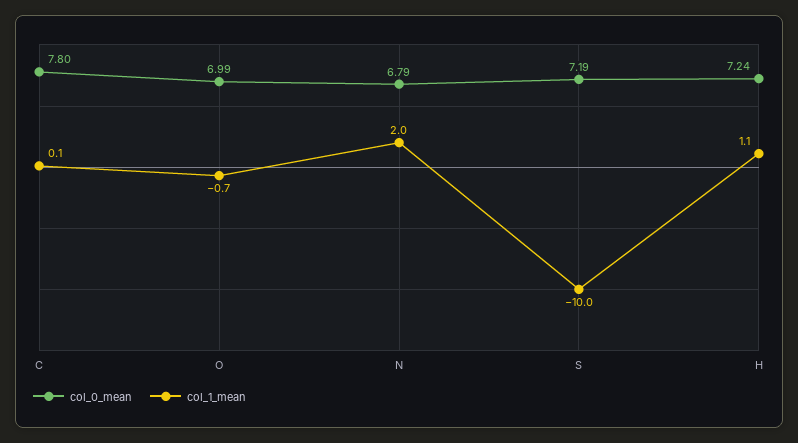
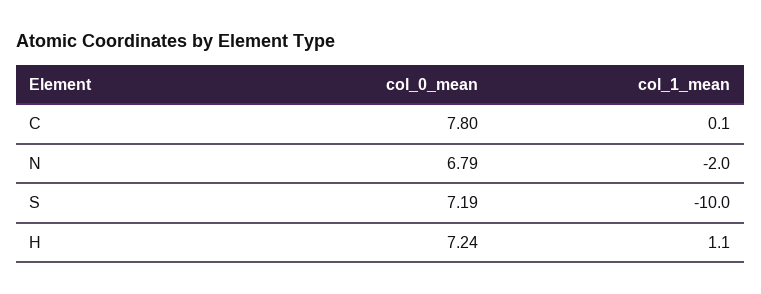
  {
    "col_0_mean": {
      "C": 7.8,
-     "O": 6.99,
      "N": 6.79,
      "S": 7.19,
      "H": 7.24
    },
    "col_1_mean": {
      "C": 0.1,
-     "O": -0.7,
-     "N": 2,
+     "N": -2,
      "S": -10,
      "H": 1.1
    }
  }

